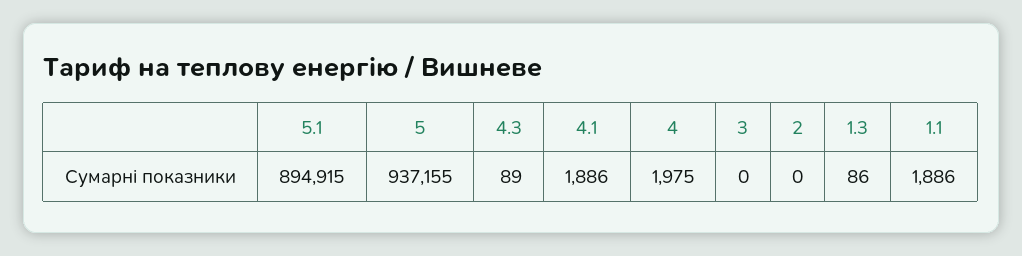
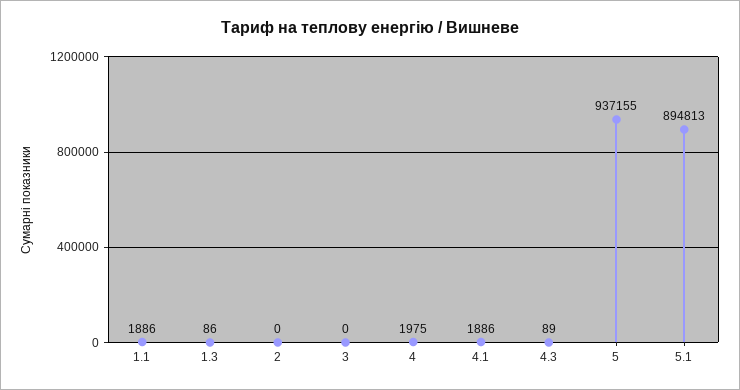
  {
-   "5.1": 894915,
+   "5.1": 894813,
    "5": 937155,
    "4.3": 89,
    "4.1": 1886,
    "4": 1975,
    "3": 0,
    "2": 0,
    "1.3": 86,
    "1.1": 1886
  }

